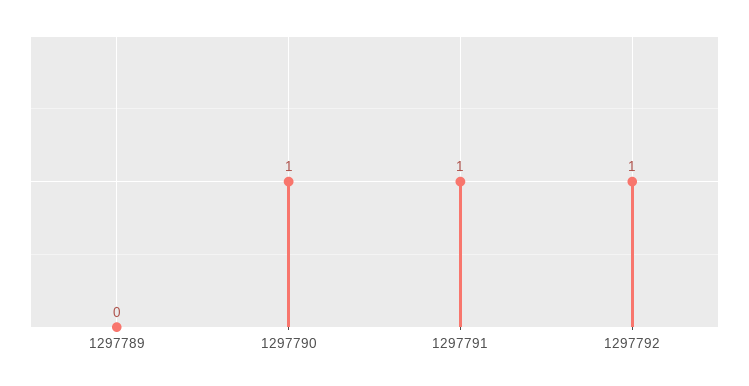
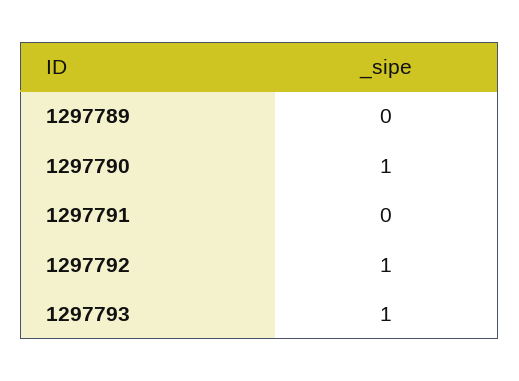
  {
    "1297789": 0,
    "1297790": 1,
-   "1297791": 1,
+   "1297791": 0,
-   "1297792": 1
+   "1297792": 1,
+   "1297793": 1
  }

